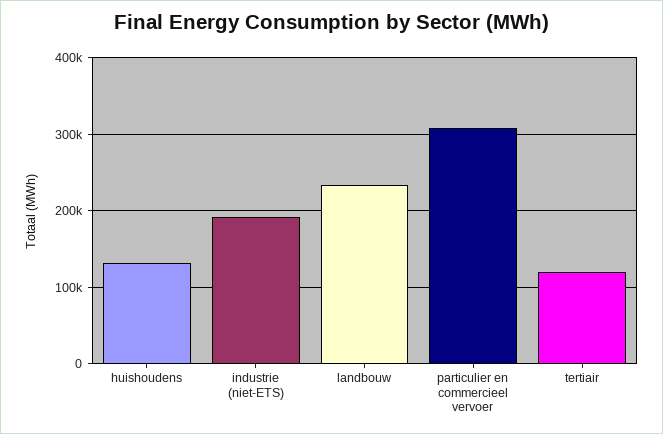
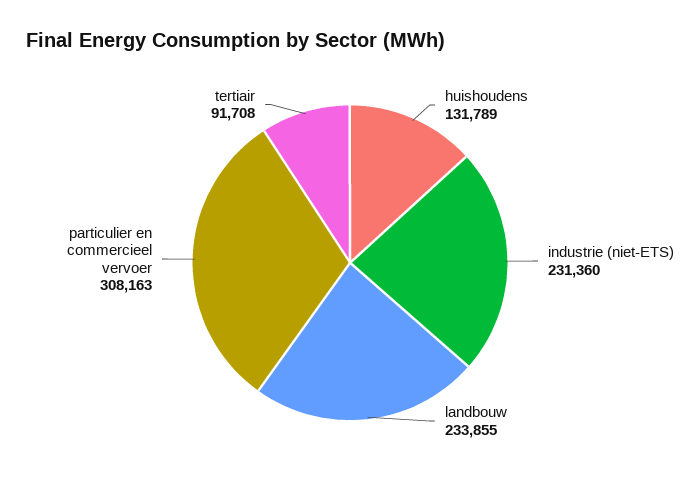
  {
    "huishoudens": 131789,
-   "industrie (niet-ETS)": 190000,
+   "industrie (niet-ETS)": 231360,
    "landbouw": 233855,
    "particulier en commercieel vervoer": 308163,
-   "tertiair": 120000
+   "tertiair": 91708
  }

